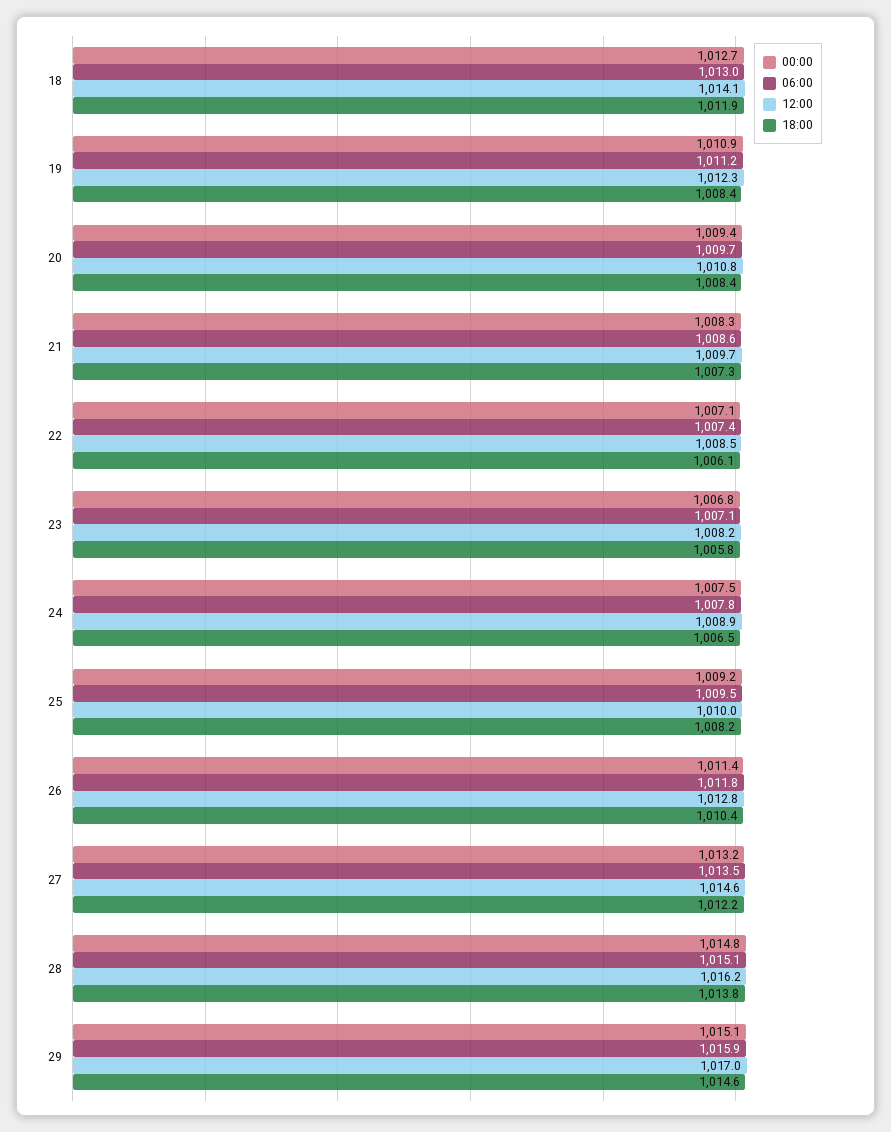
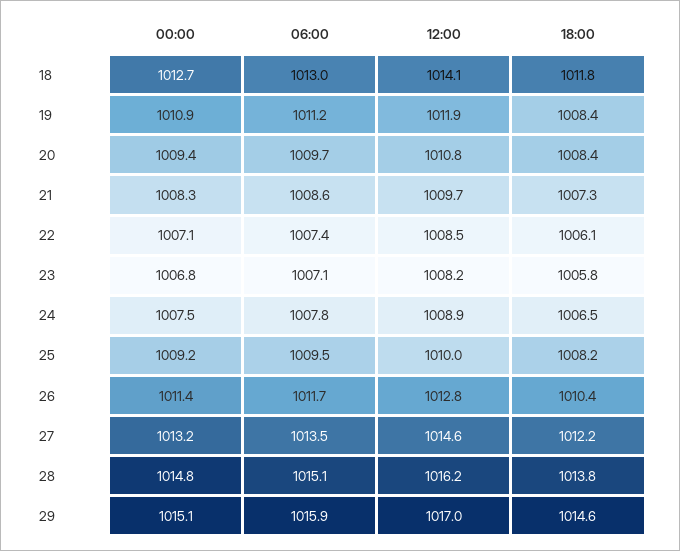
  {
    "00:00": {
      "18": 1012.7,
      "19": 1010.9,
      "20": 1009.4,
      "21": 1008.3,
      "22": 1007.1,
      "23": 1006.8,
      "24": 1007.5,
      "25": 1009.2,
      "26": 1011.4,
      "27": 1013.2,
      "28": 1014.8,
      "29": 1015.1
    },
    "06:00": {
      "18": 1013,
      "19": 1011.2,
      "20": 1009.7,
      "21": 1008.6,
      "22": 1007.4,
      "23": 1007.1,
      "24": 1007.8,
      "25": 1009.5,
-     "26": 1011.8,
+     "26": 1011.7,
      "27": 1013.5,
      "28": 1015.1,
      "29": 1015.9
    },
    "12:00": {
      "18": 1014.1,
-     "19": 1012.3,
+     "19": 1011.9,
      "20": 1010.8,
      "21": 1009.7,
      "22": 1008.5,
      "23": 1008.2,
      "24": 1008.9,
      "25": 1010,
      "26": 1012.8,
      "27": 1014.6,
      "28": 1016.2,
      "29": 1017
    },
    "18:00": {
-     "18": 1011.9,
+     "18": 1011.8,
      "19": 1008.4,
      "20": 1008.4,
      "21": 1007.3,
      "22": 1006.1,
      "23": 1005.8,
      "24": 1006.5,
      "25": 1008.2,
      "26": 1010.4,
      "27": 1012.2,
      "28": 1013.8,
      "29": 1014.6
    }
  }

